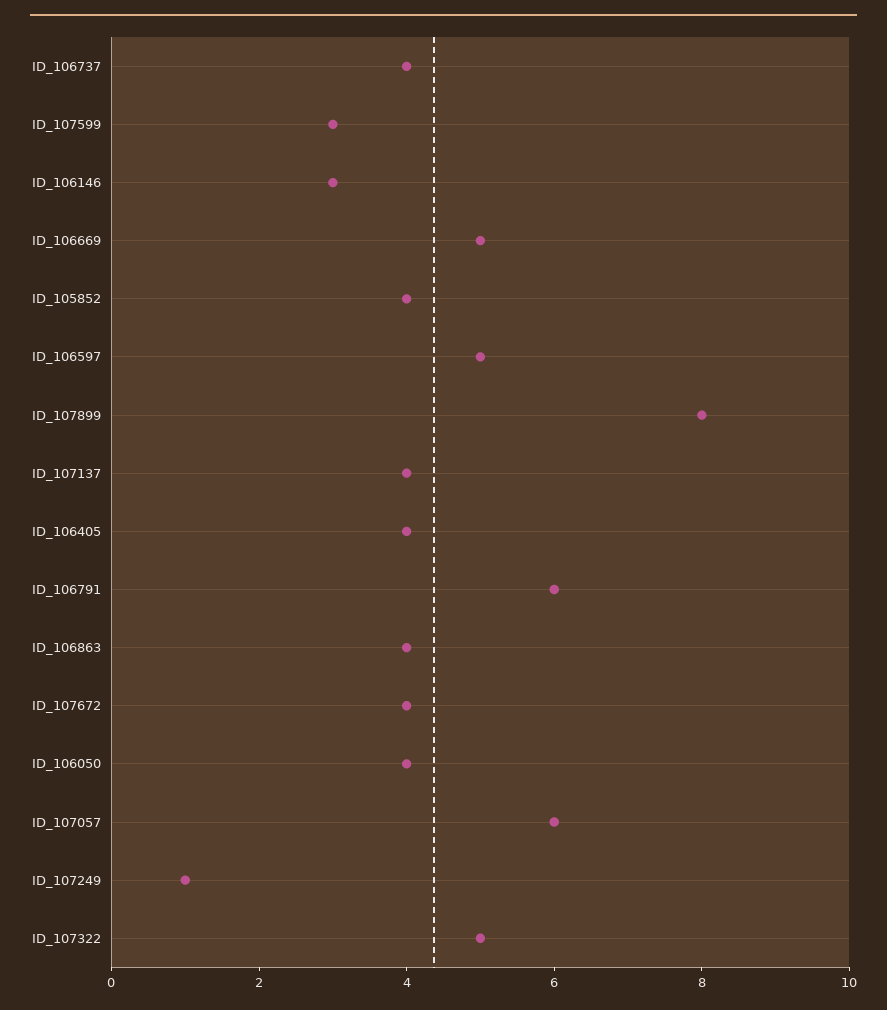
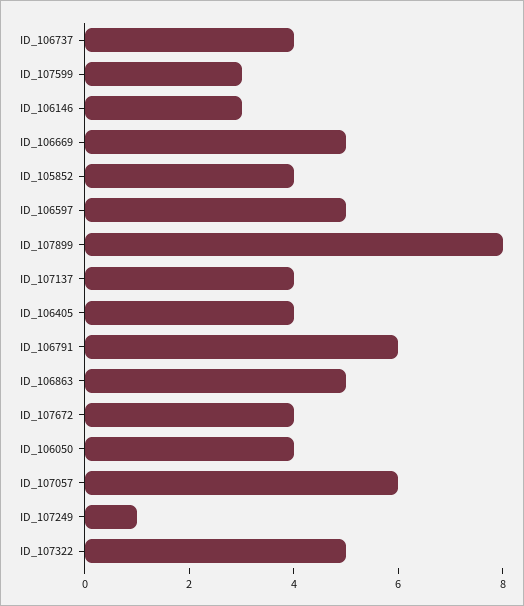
  {
    "ID_106737": 4,
    "ID_107599": 3,
    "ID_106146": 3,
    "ID_106669": 5,
    "ID_105852": 4,
    "ID_106597": 5,
    "ID_107899": 8,
    "ID_107137": 4,
    "ID_106405": 4,
    "ID_106791": 6,
-   "ID_106863": 4,
+   "ID_106863": 5,
    "ID_107672": 4,
    "ID_106050": 4,
    "ID_107057": 6,
    "ID_107249": 1,
    "ID_107322": 5
  }

